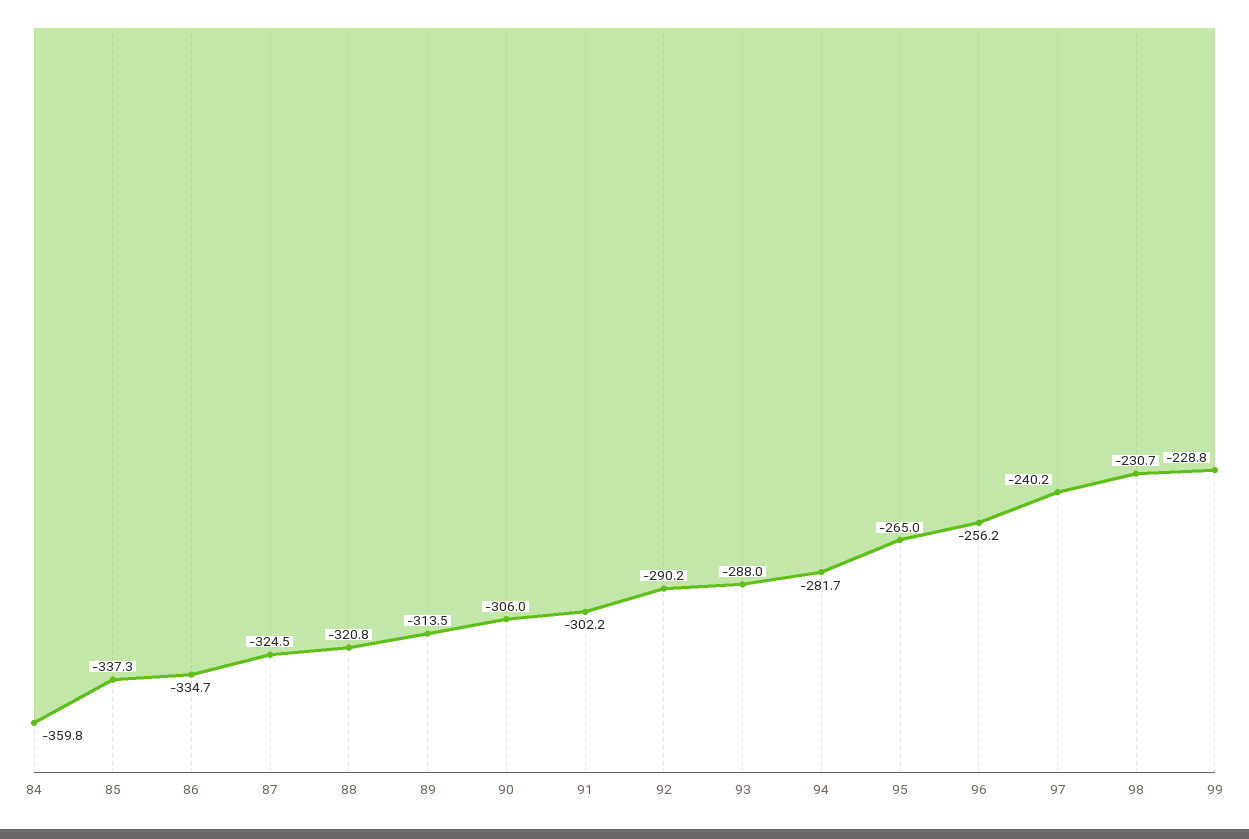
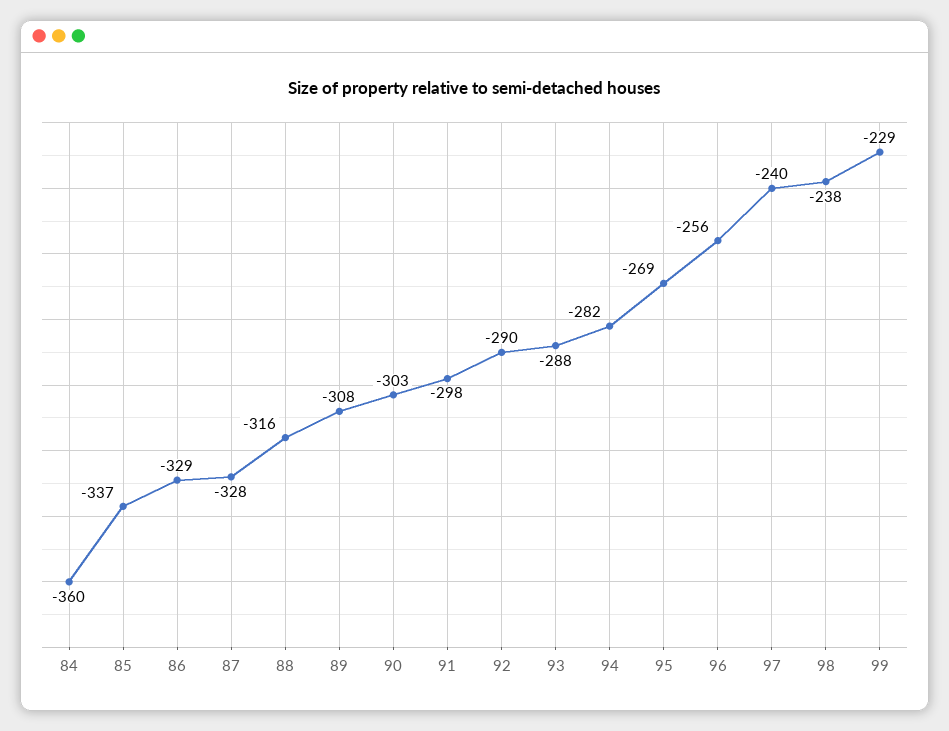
  {
    "84": -359.8,
    "85": -337.3,
-   "86": -334.7,
+   "86": -329,
-   "87": -324.5,
+   "87": -328,
-   "88": -320.8,
+   "88": -316,
-   "89": -313.5,
+   "89": -308,
-   "90": -306,
+   "90": -303,
-   "91": -302.2,
+   "91": -298,
    "92": -290.2,
    "93": -288,
    "94": -281.7,
-   "95": -265,
+   "95": -269,
    "96": -256.2,
    "97": -240.2,
-   "98": -230.7,
+   "98": -238,
    "99": -228.8
  }

